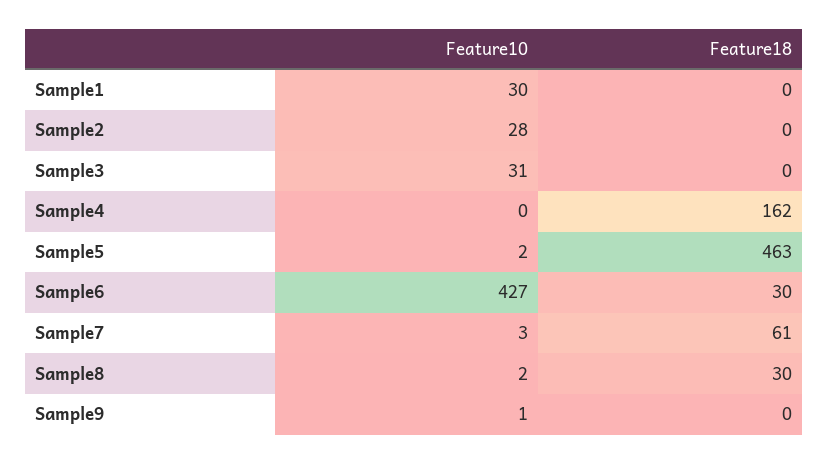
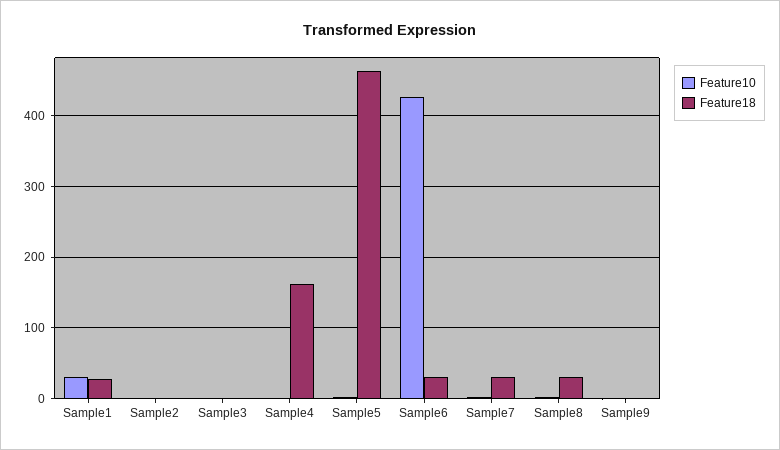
  {
    "Feature10": {
      "Sample1": 30,
-     "Sample2": 28,
+     "Sample2": 0,
-     "Sample3": 31,
+     "Sample3": 0,
      "Sample4": 0,
      "Sample5": 2,
      "Sample6": 427,
      "Sample7": 3,
      "Sample8": 2,
      "Sample9": 1
    },
    "Feature18": {
-     "Sample1": 0,
+     "Sample1": 30,
      "Sample2": 0,
      "Sample3": 0,
      "Sample4": 162,
      "Sample5": 463,
      "Sample6": 30,
-     "Sample7": 61,
+     "Sample7": 30,
      "Sample8": 30,
      "Sample9": 0
    }
  }

